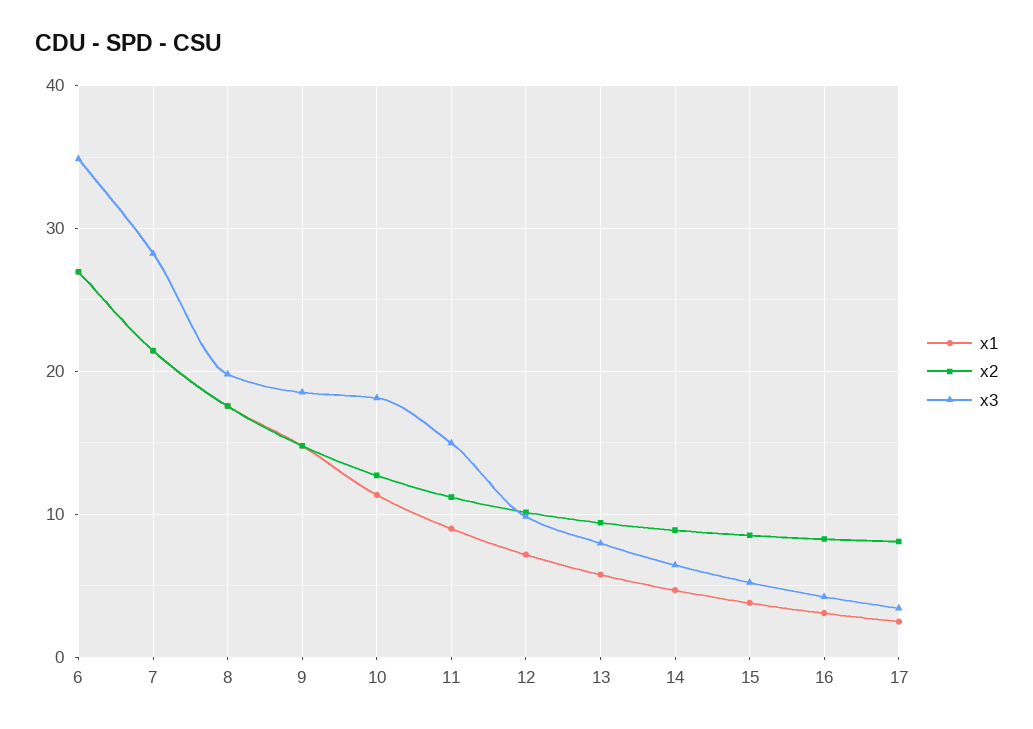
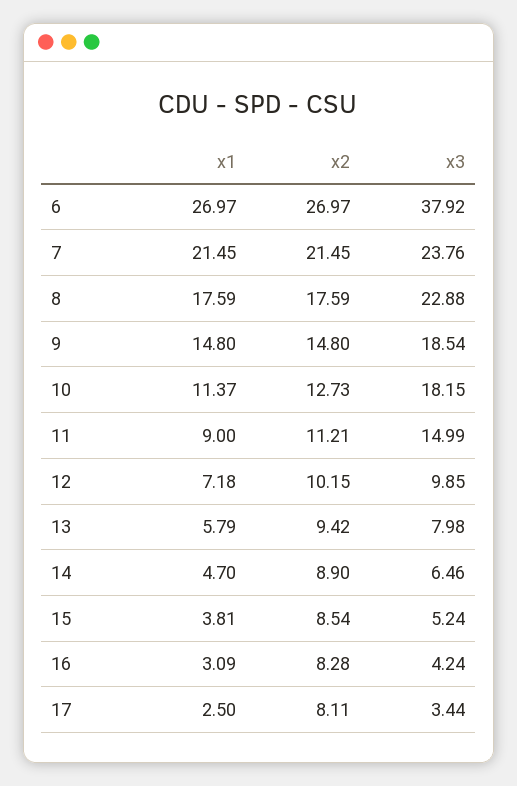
  {
    "x1": {
      "6": 26.97,
      "7": 21.45,
      "8": 17.59,
      "9": 14.8,
      "10": 11.37,
      "11": 9,
      "12": 7.18,
      "13": 5.79,
      "14": 4.7,
      "15": 3.81,
      "16": 3.09,
      "17": 2.5
    },
    "x2": {
      "6": 26.97,
      "7": 21.45,
      "8": 17.59,
      "9": 14.8,
      "10": 12.73,
      "11": 11.21,
      "12": 10.15,
      "13": 9.42,
      "14": 8.9,
      "15": 8.54,
      "16": 8.28,
      "17": 8.11
    },
    "x3": {
-     "6": 35,
+     "6": 37.92,
-     "7": 28,
+     "7": 23.76,
-     "8": 20,
+     "8": 22.88,
      "9": 18.54,
      "10": 18.15,
      "11": 14.99,
      "12": 9.85,
      "13": 7.98,
      "14": 6.46,
      "15": 5.24,
      "16": 4.24,
      "17": 3.44
    }
  }

